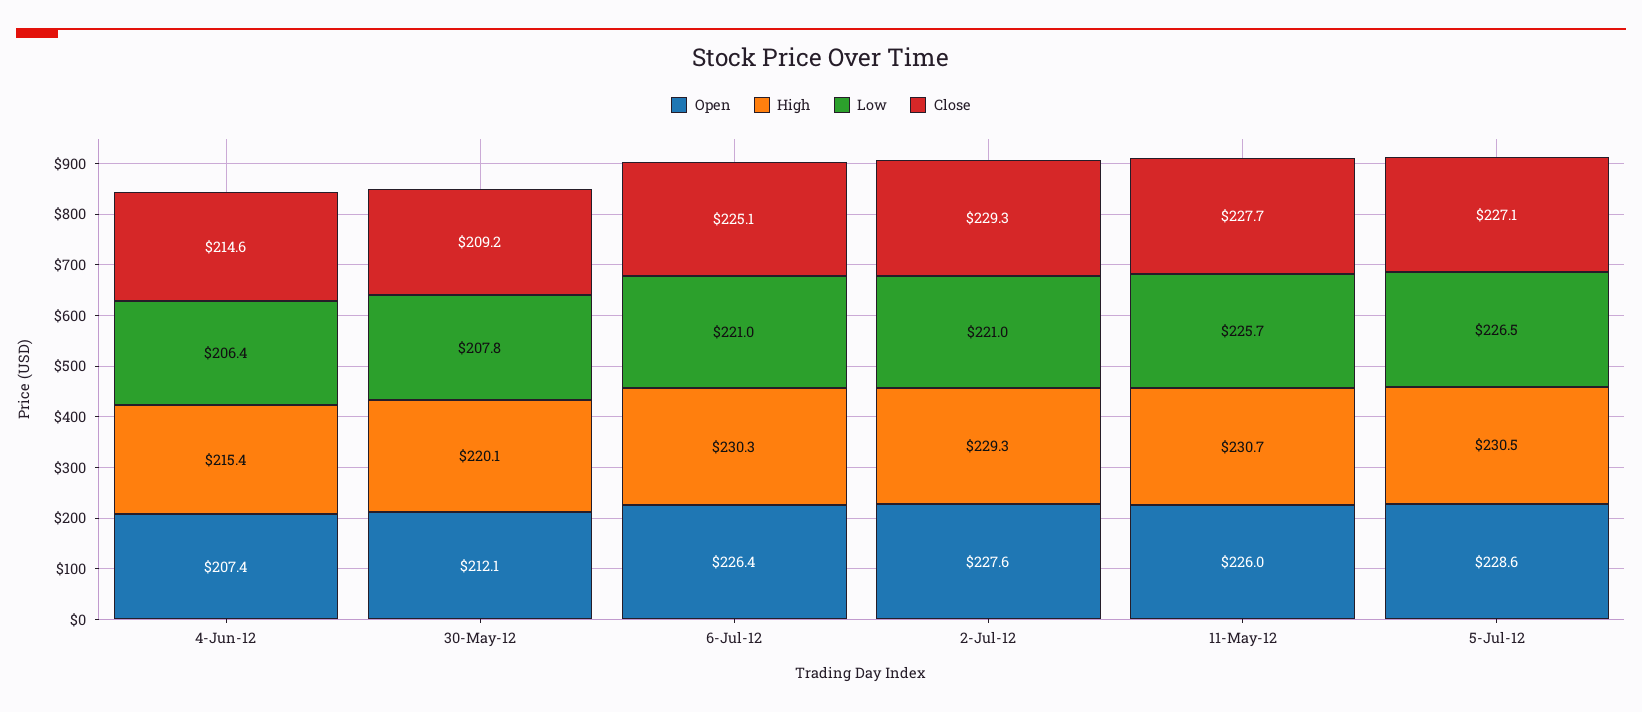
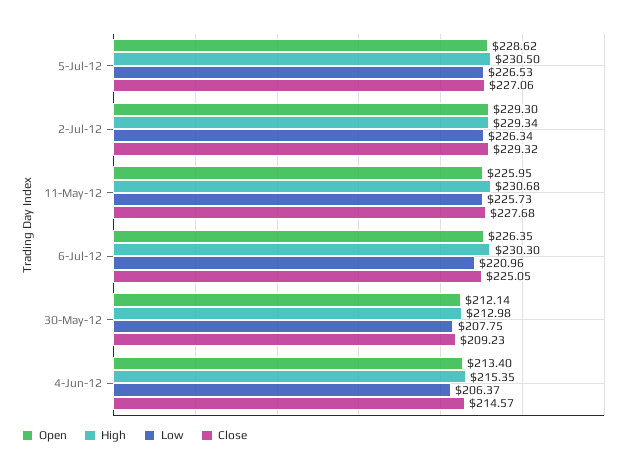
  {
    "Open": {
-     "4-Jun-12": 207.4,
+     "4-Jun-12": 213.4,
      "30-May-12": 212.14,
      "6-Jul-12": 226.35,
-     "2-Jul-12": 227.6,
+     "2-Jul-12": 229.3,
      "11-May-12": 225.95,
      "5-Jul-12": 228.62
    },
    "High": {
      "4-Jun-12": 215.35,
-     "30-May-12": 220.1,
+     "30-May-12": 212.98,
      "6-Jul-12": 230.3,
      "2-Jul-12": 229.34,
      "11-May-12": 230.68,
      "5-Jul-12": 230.5
    },
    "Low": {
      "4-Jun-12": 206.37,
      "30-May-12": 207.75,
      "6-Jul-12": 220.96,
-     "2-Jul-12": 221,
+     "2-Jul-12": 226.34,
      "11-May-12": 225.73,
      "5-Jul-12": 226.53
    },
    "Close": {
      "4-Jun-12": 214.57,
      "30-May-12": 209.23,
      "6-Jul-12": 225.05,
      "2-Jul-12": 229.32,
      "11-May-12": 227.68,
      "5-Jul-12": 227.06
    }
  }

